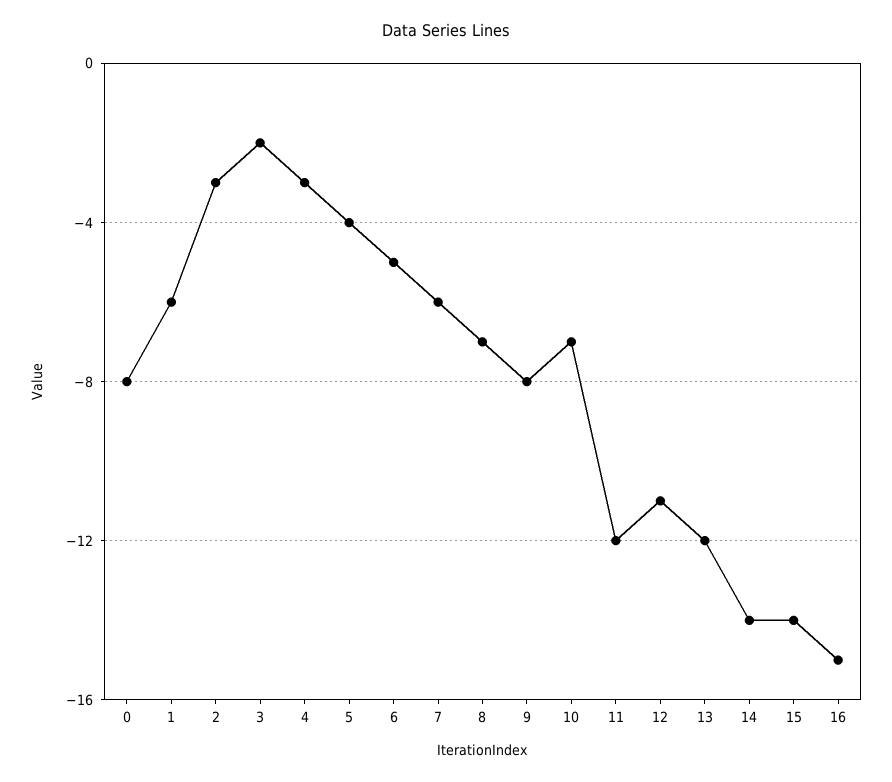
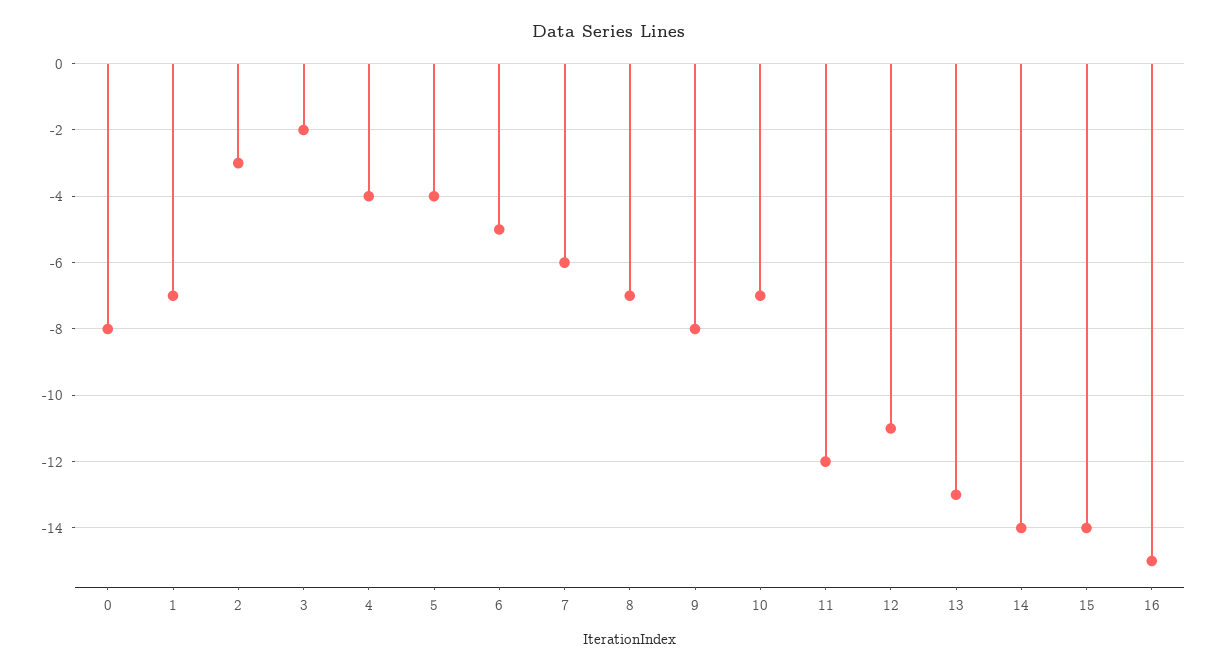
  {
    "0": -8,
-   "1": -6,
+   "1": -7,
    "2": -3,
    "3": -2,
-   "4": -3,
+   "4": -4,
    "5": -4,
    "6": -5,
    "7": -6,
    "8": -7,
    "9": -8,
    "10": -7,
    "11": -12,
    "12": -11,
-   "13": -12,
+   "13": -13,
    "14": -14,
    "15": -14,
    "16": -15
  }

